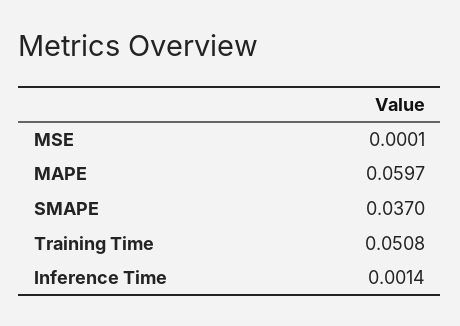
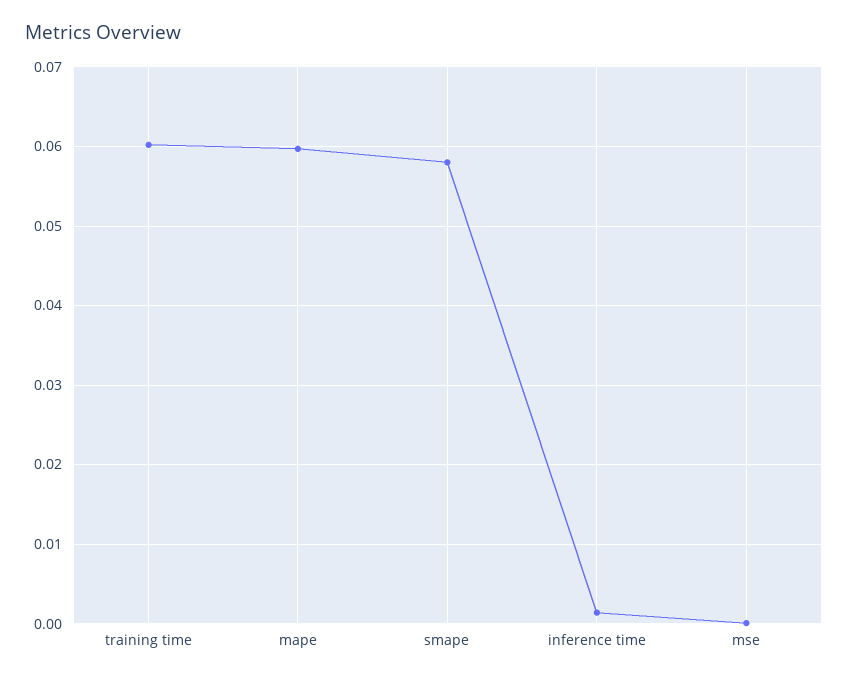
  {
    "MSE": 0.0001,
    "MAPE": 0.0597,
-   "SMAPE": 0.037,
+   "SMAPE": 0.058,
-   "Training Time": 0.0508,
+   "Training Time": 0.06,
    "Inference Time": 0.0014
  }

